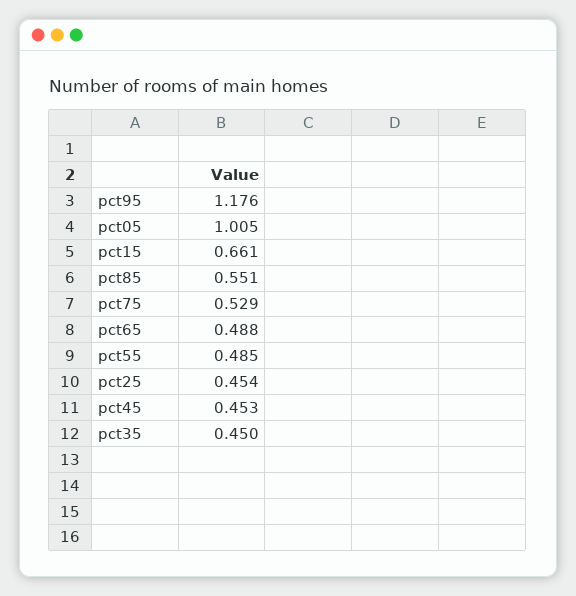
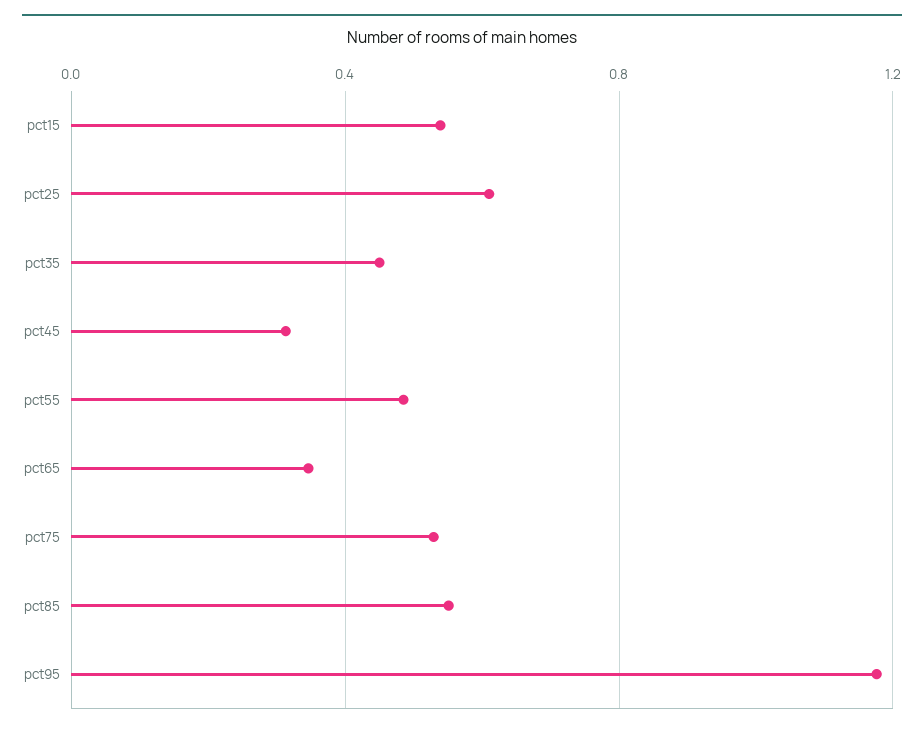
  {
    "pct95": 1.176,
-   "pct05": 1.005,
-   "pct15": 0.661,
+   "pct15": 0.55,
    "pct85": 0.551,
    "pct75": 0.529,
-   "pct65": 0.488,
+   "pct65": 0.35,
    "pct55": 0.485,
-   "pct25": 0.454,
+   "pct25": 0.6,
-   "pct45": 0.453,
+   "pct45": 0.3,
    "pct35": 0.45
  }

